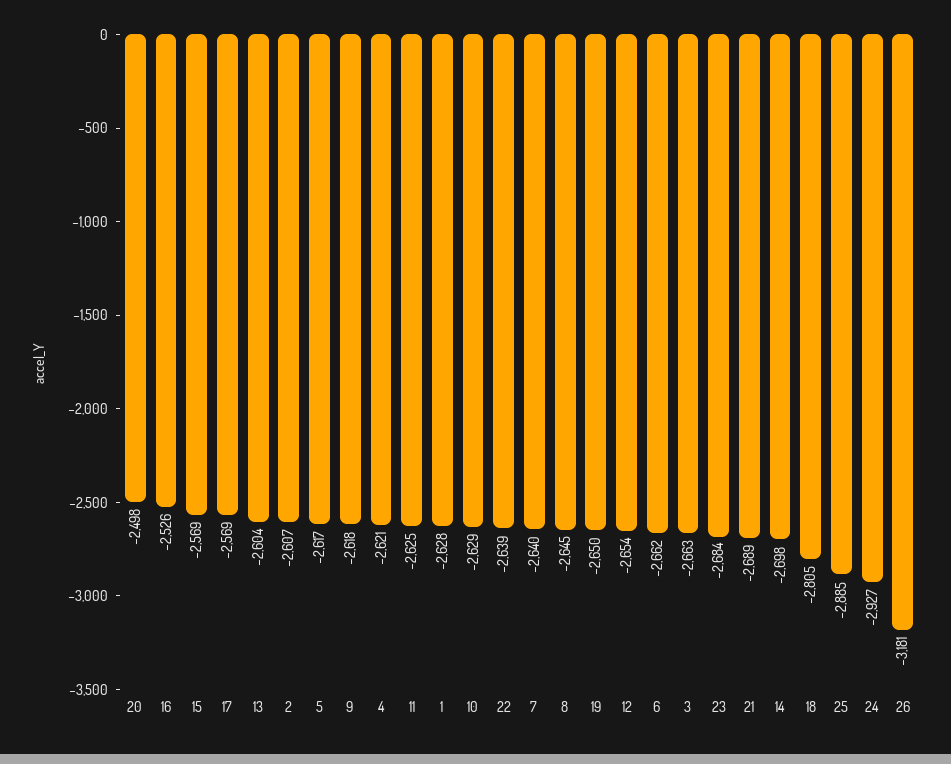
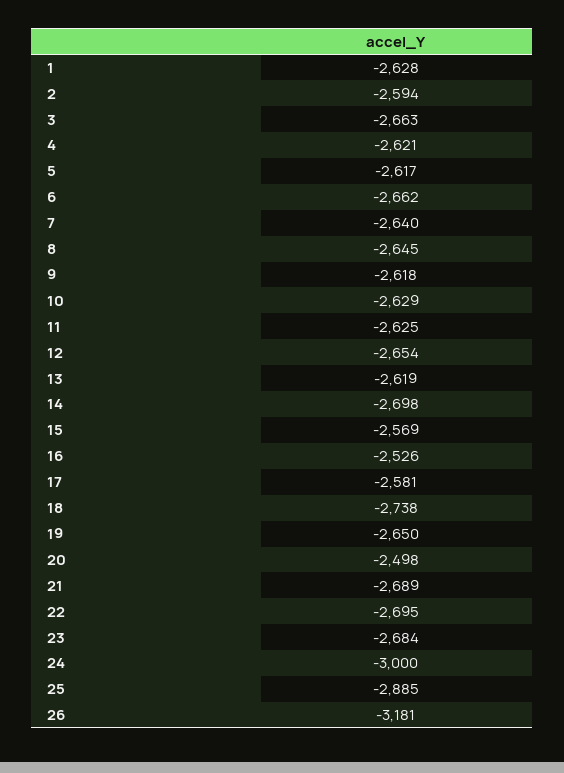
  {
    "20": -2498,
    "16": -2526,
    "15": -2569,
-   "17": -2569,
+   "17": -2581,
-   "13": -2604,
+   "13": -2619,
-   "2": -2607,
+   "2": -2594,
    "5": -2617,
    "9": -2618,
    "4": -2621,
    "11": -2625,
    "1": -2628,
    "10": -2629,
-   "22": -2639,
+   "22": -2695,
    "7": -2640,
    "8": -2645,
    "19": -2650,
    "12": -2654,
    "6": -2662,
    "3": -2663,
    "23": -2684,
    "21": -2689,
    "14": -2698,
-   "18": -2805,
+   "18": -2738,
    "25": -2885,
-   "24": -2927,
+   "24": -3000,
    "26": -3181
  }

